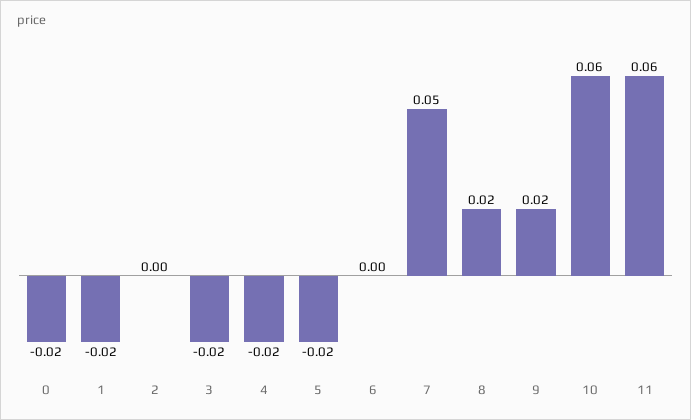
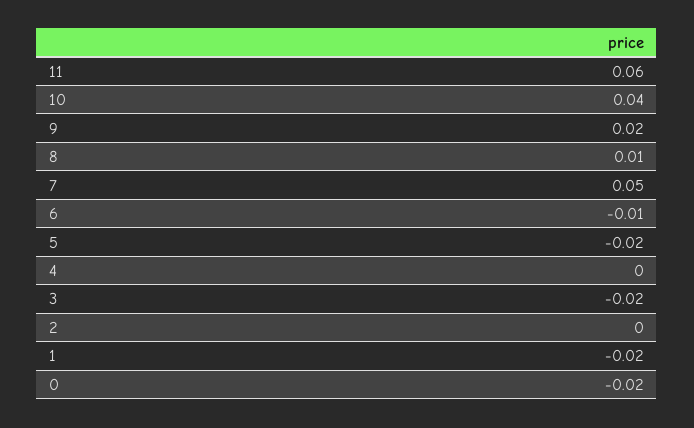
  {
    "0": -0.02,
    "1": -0.02,
    "2": 0,
    "3": -0.02,
-   "4": -0.02,
+   "4": 0,
    "5": -0.02,
-   "6": 0,
+   "6": -0.01,
    "7": 0.05,
-   "8": 0.02,
+   "8": 0.01,
    "9": 0.02,
-   "10": 0.06,
+   "10": 0.04,
    "11": 0.06
  }

